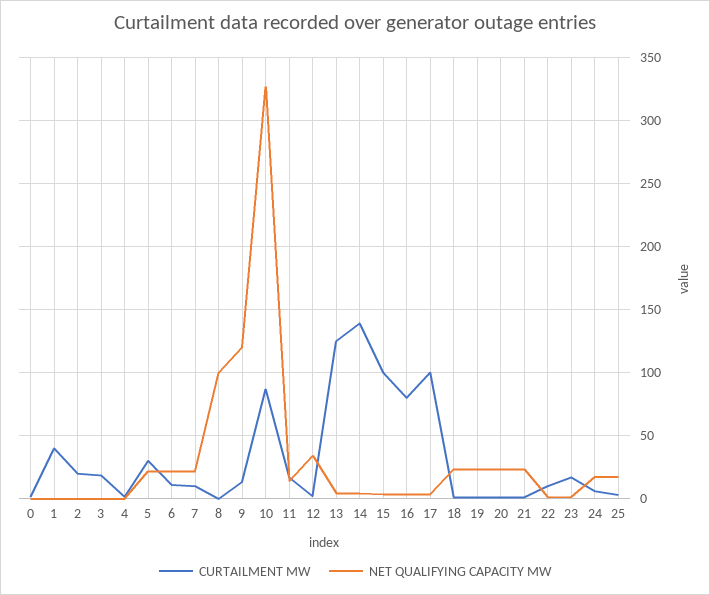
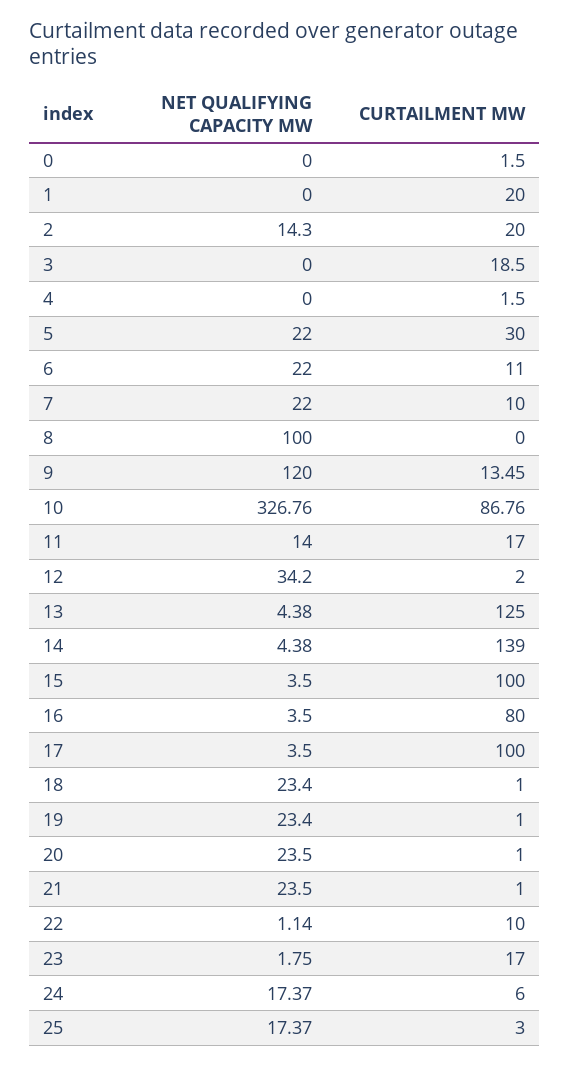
  {
    "CURTAILMENT MW": {
      "0": 1.5,
-     "1": 40,
+     "1": 20,
      "2": 20,
      "3": 18.5,
      "4": 1.5,
      "5": 30,
      "6": 11,
      "7": 10,
      "8": 0,
      "9": 13.45,
      "10": 86.76,
      "11": 17,
      "12": 2,
      "13": 125,
      "14": 139,
      "15": 100,
      "16": 80,
      "17": 100,
      "18": 1,
      "19": 1,
      "20": 1,
      "21": 1,
      "22": 10,
      "23": 17,
      "24": 6,
      "25": 3
    },
    "NET QUALIFYING CAPACITY MW": {
      "0": 0,
      "1": 0,
-     "2": 0,
+     "2": 14.3,
      "3": 0,
      "4": 0,
      "5": 22,
      "6": 22,
      "7": 22,
      "8": 100,
      "9": 120,
      "10": 326.76,
      "11": 14,
      "12": 34.2,
      "13": 4.38,
      "14": 4.38,
      "15": 3.5,
      "16": 3.5,
      "17": 3.5,
      "18": 23.4,
      "19": 23.4,
      "20": 23.5,
      "21": 23.5,
      "22": 1.14,
      "23": 1.75,
      "24": 17.37,
      "25": 17.37
    }
  }

